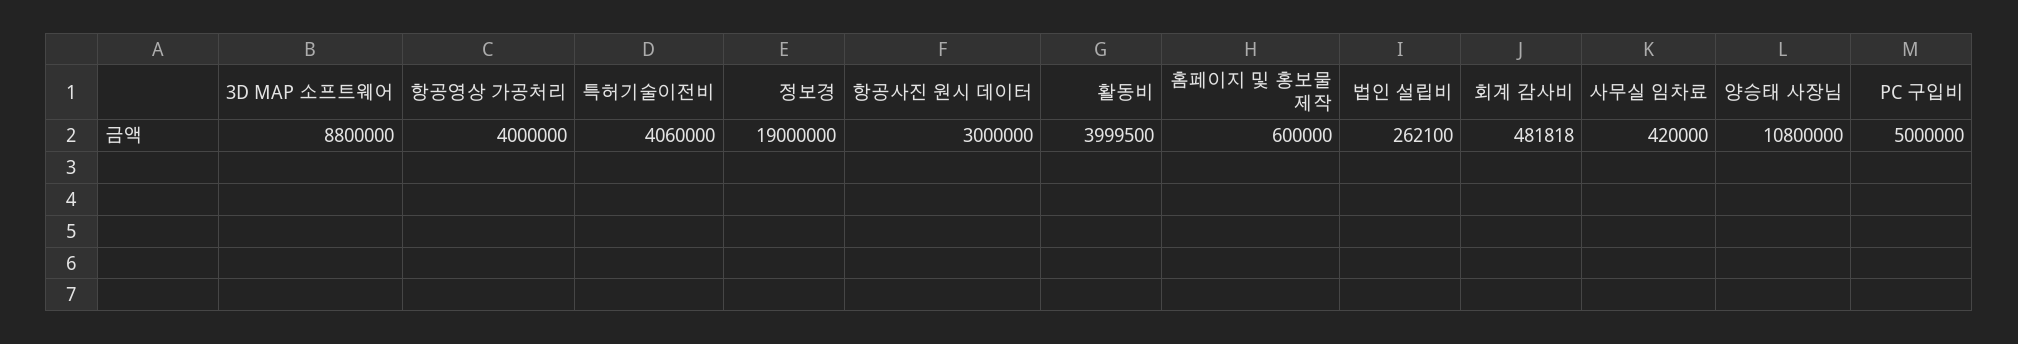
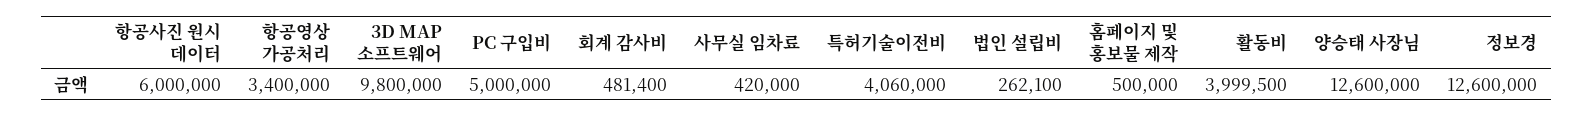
  {
-   "3D MAP 소프트웨어": 8800000,
+   "3D MAP 소프트웨어": 9800000,
-   "항공영상 가공처리": 4000000,
+   "항공영상 가공처리": 3400000,
    "특허기술이전비": 4060000,
-   "정보경": 19000000,
+   "정보경": 12600000,
-   "항공사진 원시 데이터": 3000000,
+   "항공사진 원시 데이터": 6000000,
    "활동비": 3999500,
-   "홈페이지 및 홍보물 제작": 600000,
+   "홈페이지 및 홍보물 제작": 500000,
    "법인 설립비": 262100,
-   "회계 감사비": 481818,
+   "회계 감사비": 481400,
    "사무실 임차료": 420000,
-   "양승태 사장님": 10800000,
+   "양승태 사장님": 12600000,
    "PC 구입비": 5000000
  }

